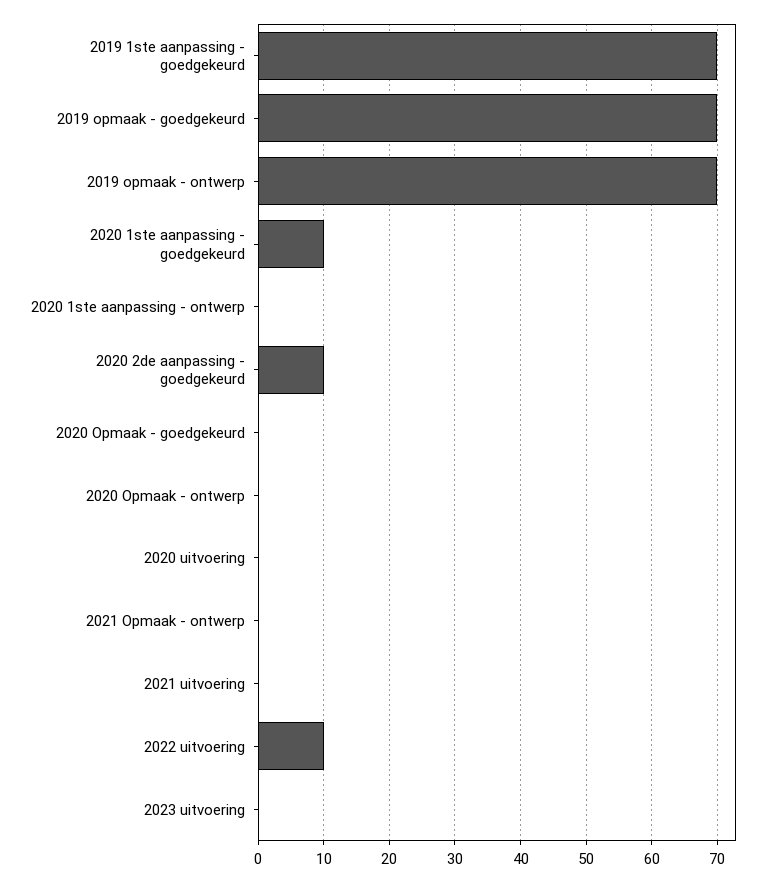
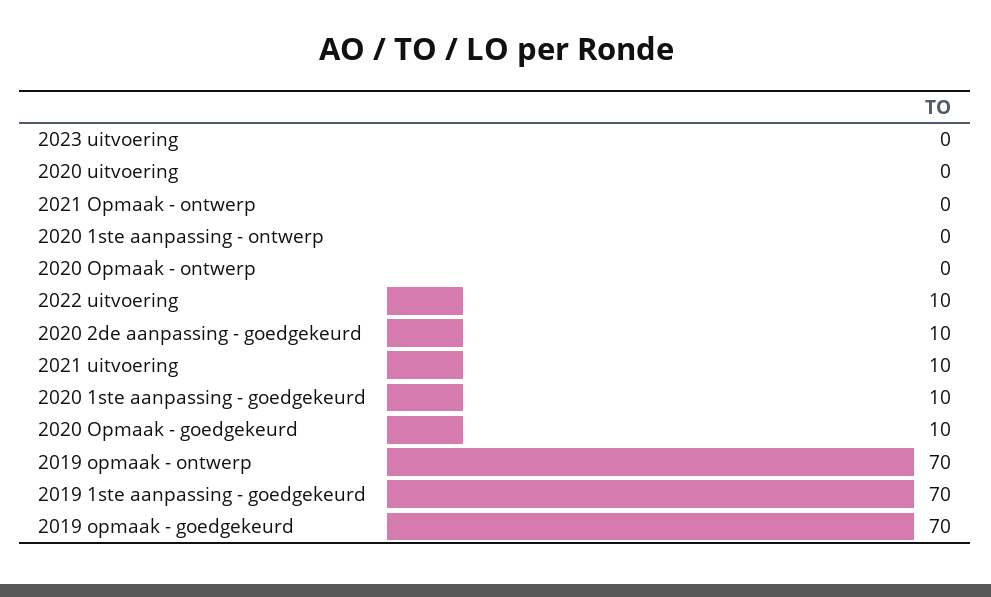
  {
    "2019 1ste aanpassing - goedgekeurd": 70,
    "2019 opmaak - goedgekeurd": 70,
    "2019 opmaak - ontwerp": 70,
    "2020 1ste aanpassing - goedgekeurd": 10,
    "2020 1ste aanpassing - ontwerp": 0,
    "2020 2de aanpassing - goedgekeurd": 10,
-   "2020 Opmaak - goedgekeurd": 0,
+   "2020 Opmaak - goedgekeurd": 10,
    "2020 Opmaak - ontwerp": 0,
    "2020 uitvoering": 0,
    "2021 Opmaak - ontwerp": 0,
-   "2021 uitvoering": 0,
+   "2021 uitvoering": 10,
    "2022 uitvoering": 10,
    "2023 uitvoering": 0
  }

